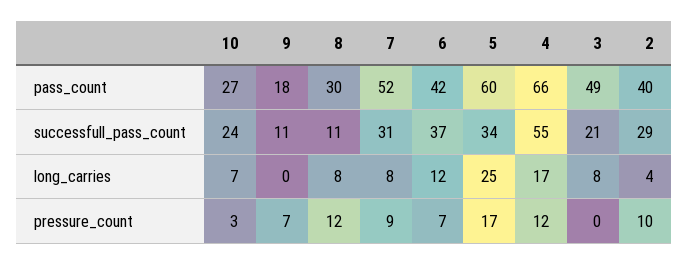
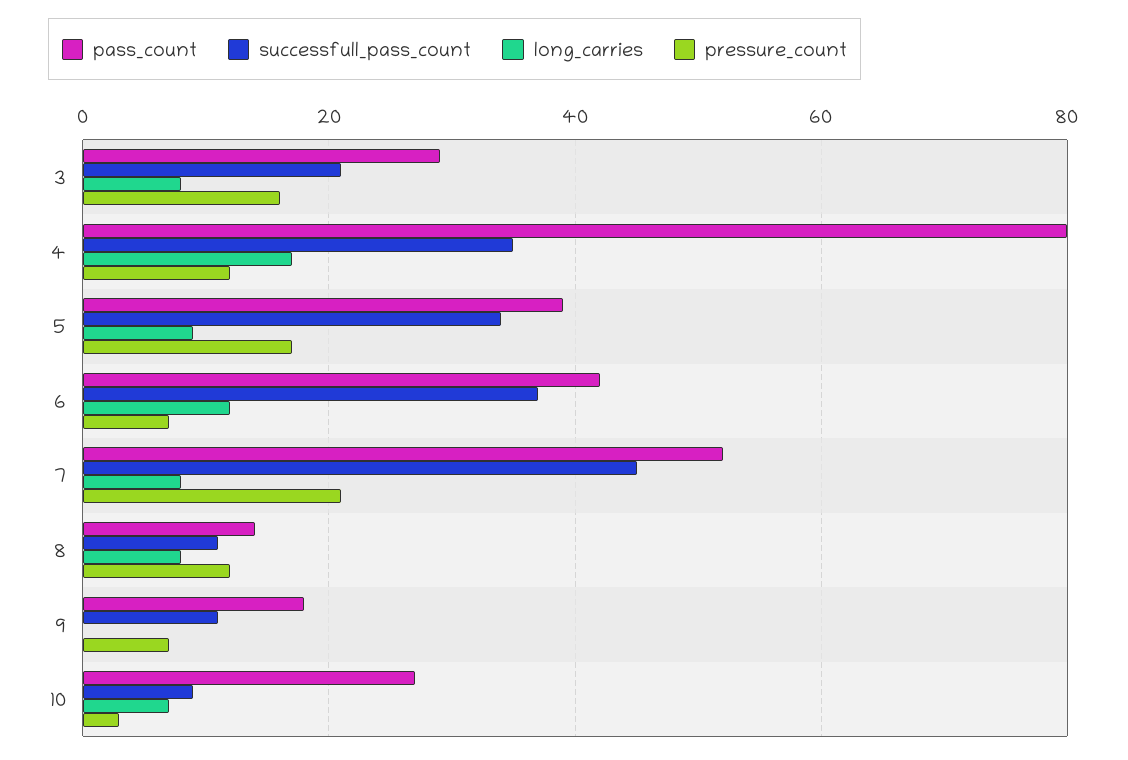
  {
    "pass_count": {
      "10": 27,
      "9": 18,
-     "8": 30,
+     "8": 15,
      "7": 52,
      "6": 42,
-     "5": 60,
+     "5": 40,
-     "4": 66,
+     "4": 80,
-     "3": 49,
+     "3": 30
-     "2": 40
    },
    "successfull_pass_count": {
-     "10": 24,
+     "10": 10,
      "9": 11,
      "8": 11,
-     "7": 31,
+     "7": 45,
      "6": 37,
      "5": 34,
-     "4": 55,
+     "4": 35,
-     "3": 21,
+     "3": 21
-     "2": 29
    },
    "long_carries": {
      "10": 7,
      "9": 0,
      "8": 8,
      "7": 8,
      "6": 12,
-     "5": 25,
+     "5": 10,
      "4": 17,
-     "3": 8,
+     "3": 8
-     "2": 4
    },
    "pressure_count": {
      "10": 3,
      "9": 7,
      "8": 12,
-     "7": 9,
+     "7": 20,
      "6": 7,
      "5": 17,
      "4": 12,
-     "3": 0,
+     "3": 15
-     "2": 10
    }
  }

